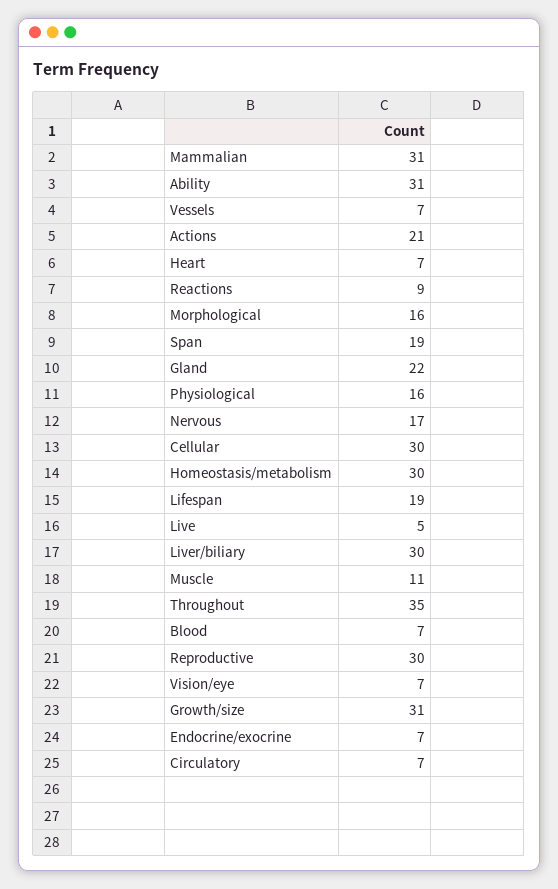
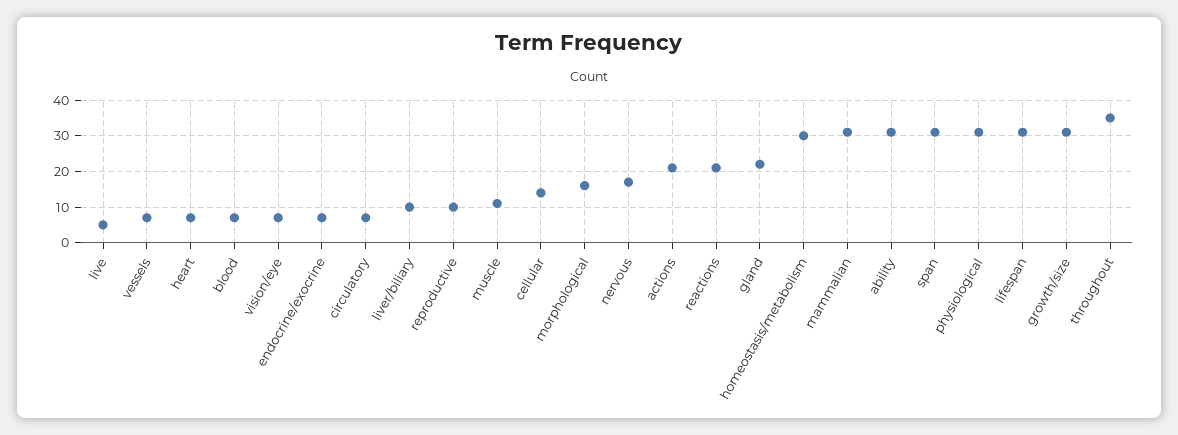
  {
    "Mammalian": 31,
    "Ability": 31,
    "Vessels": 7,
    "Actions": 21,
    "Heart": 7,
-   "Reactions": 9,
+   "Reactions": 20,
    "Morphological": 16,
-   "Span": 19,
+   "Span": 30,
    "Gland": 22,
-   "Physiological": 16,
+   "Physiological": 30,
    "Nervous": 17,
-   "Cellular": 30,
+   "Cellular": 15,
    "Homeostasis/metabolism": 30,
-   "Lifespan": 19,
+   "Lifespan": 30,
    "Live": 5,
-   "Liver/biliary": 30,
+   "Liver/biliary": 10,
    "Muscle": 11,
    "Throughout": 35,
    "Blood": 7,
-   "Reproductive": 30,
+   "Reproductive": 10,
    "Vision/eye": 7,
    "Growth/size": 31,
    "Endocrine/exocrine": 7,
    "Circulatory": 7
  }

